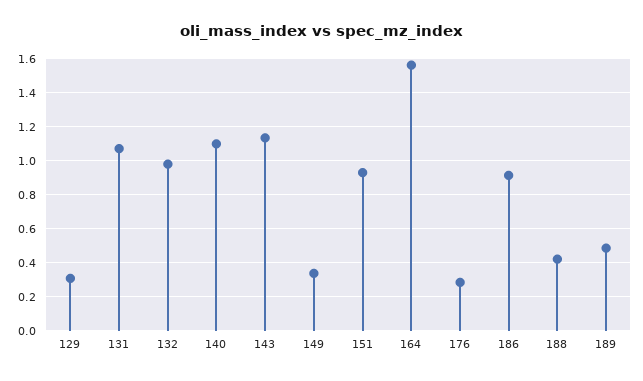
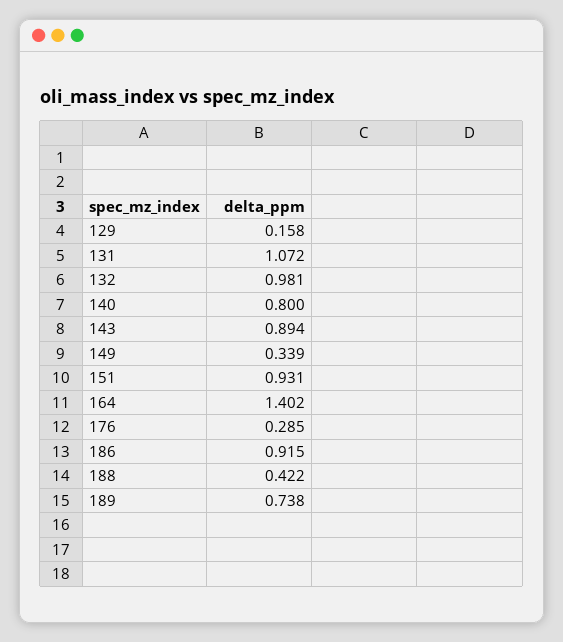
  {
-   "129": 0.3,
+   "129": 0.158,
    "131": 1.072,
    "132": 0.981,
-   "140": 1.1,
+   "140": 0.8,
-   "143": 1.15,
+   "143": 0.894,
    "149": 0.339,
    "151": 0.931,
-   "164": 1.55,
+   "164": 1.402,
    "176": 0.285,
    "186": 0.915,
    "188": 0.422,
-   "189": 0.5
+   "189": 0.738
  }

